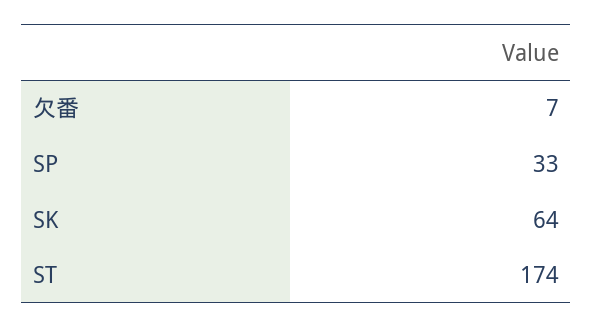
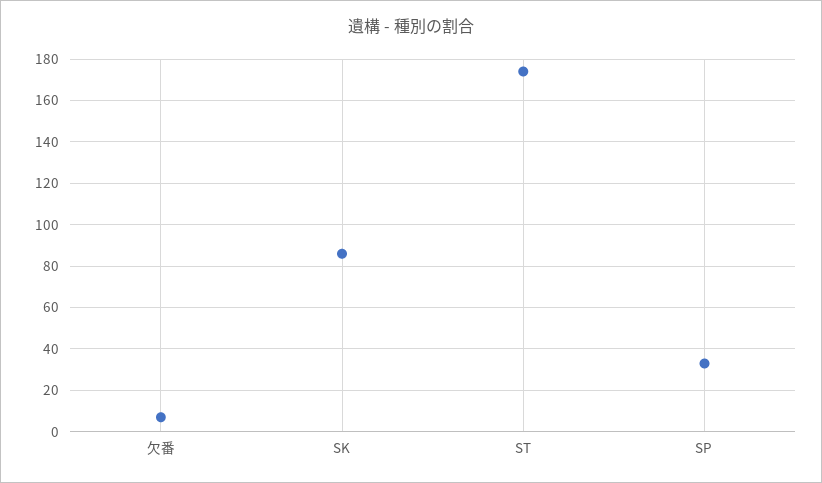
  {
    "欠番": 7,
    "SP": 33,
-   "SK": 64,
+   "SK": 85,
    "ST": 174
  }

